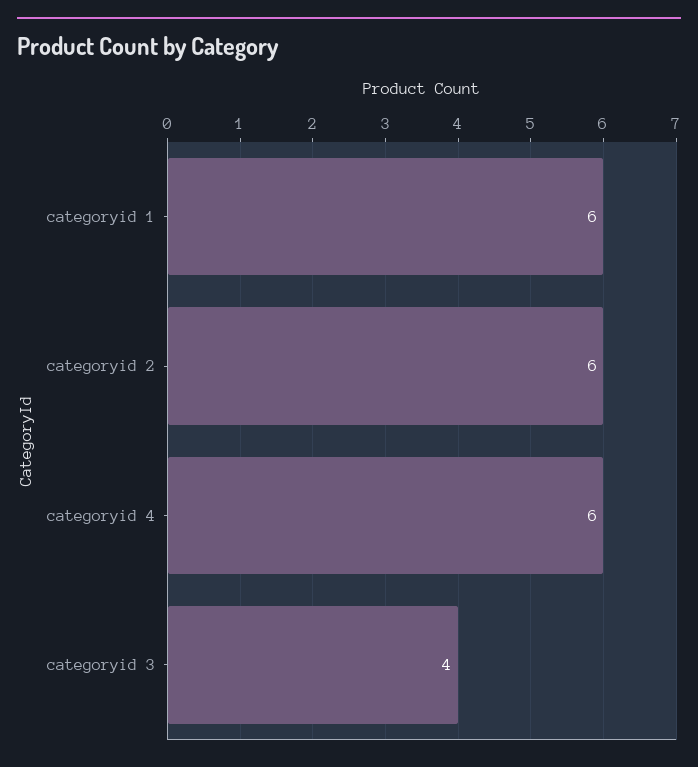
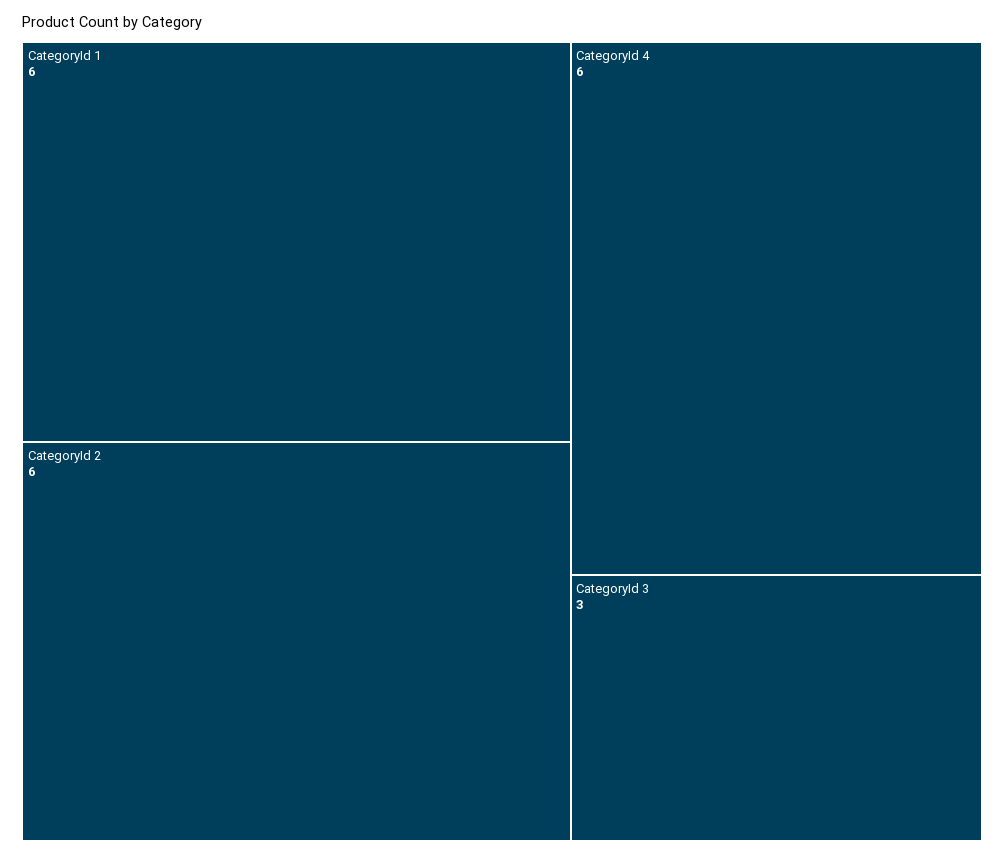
  {
    "categoryid 1": 6,
    "categoryid 2": 6,
    "categoryid 4": 6,
-   "categoryid 3": 4
+   "categoryid 3": 3
  }

